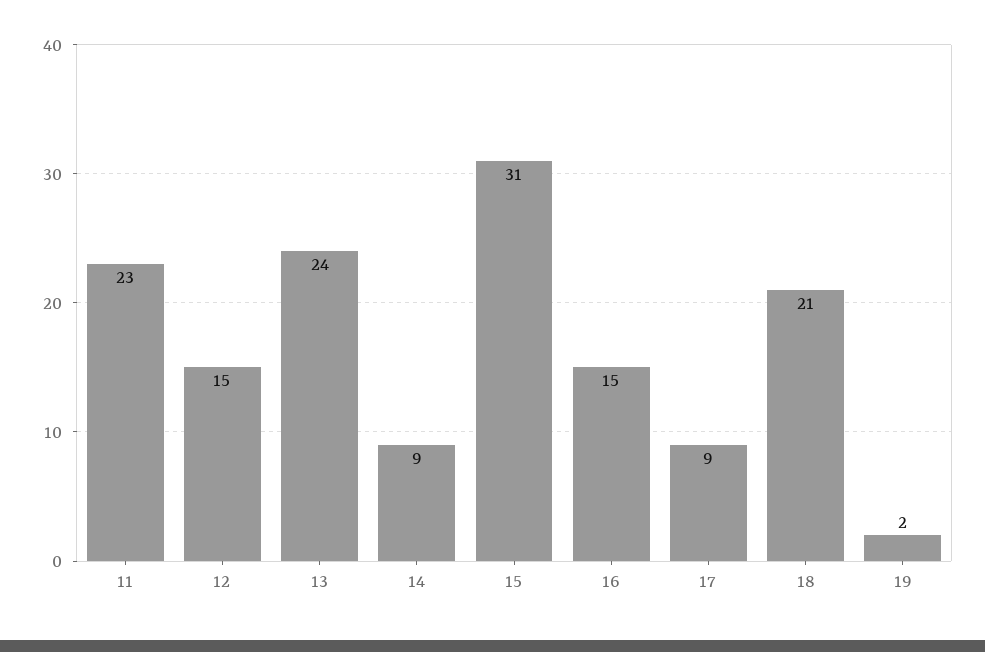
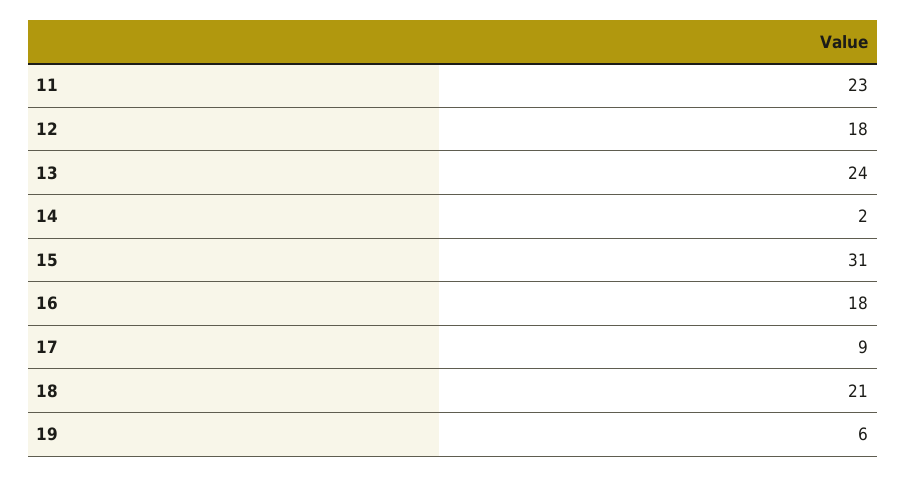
  {
    "11": 23,
-   "12": 15,
+   "12": 18,
    "13": 24,
-   "14": 9,
+   "14": 2,
    "15": 31,
-   "16": 15,
+   "16": 18,
    "17": 9,
    "18": 21,
-   "19": 2
+   "19": 6
  }

